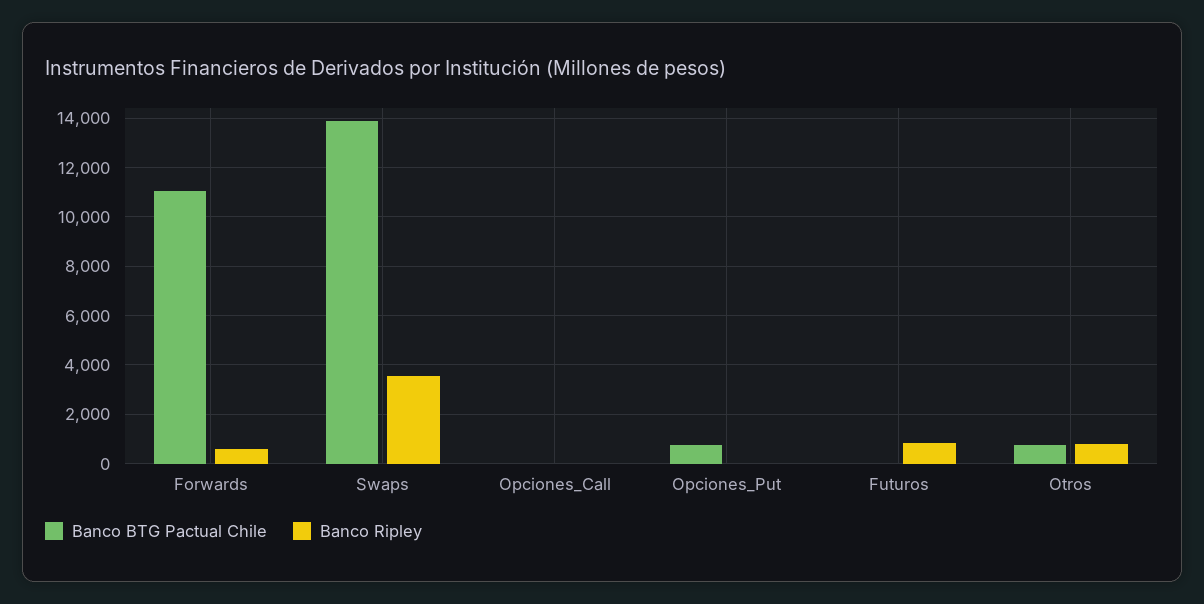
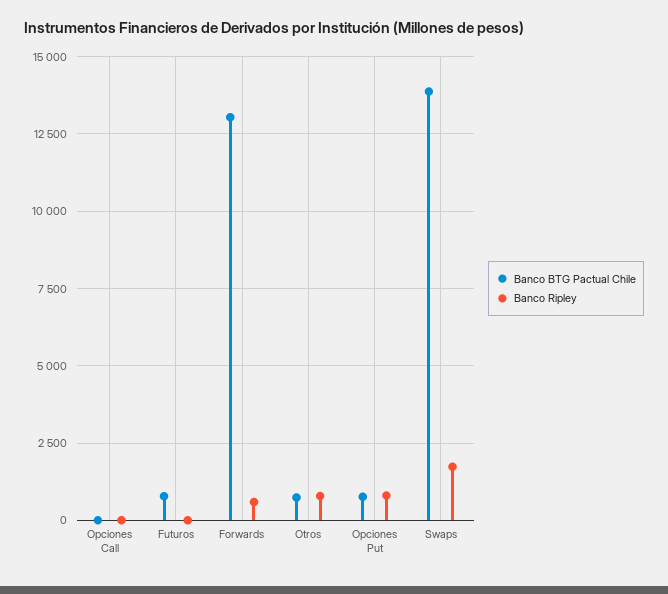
  {
    "Banco BTG Pactual Chile": {
-     "Forwards": 11000,
+     "Forwards": 13000,
      "Swaps": 14000,
      "Opciones_Call": 0,
      "Opciones_Put": 750,
-     "Futuros": 0,
+     "Futuros": 750,
      "Otros": 750
    },
    "Banco Ripley": {
      "Forwards": 500,
-     "Swaps": 3500,
+     "Swaps": 1750,
      "Opciones_Call": 0,
-     "Opciones_Put": 0,
+     "Opciones_Put": 750,
-     "Futuros": 750,
+     "Futuros": 0,
      "Otros": 750
    }
  }

